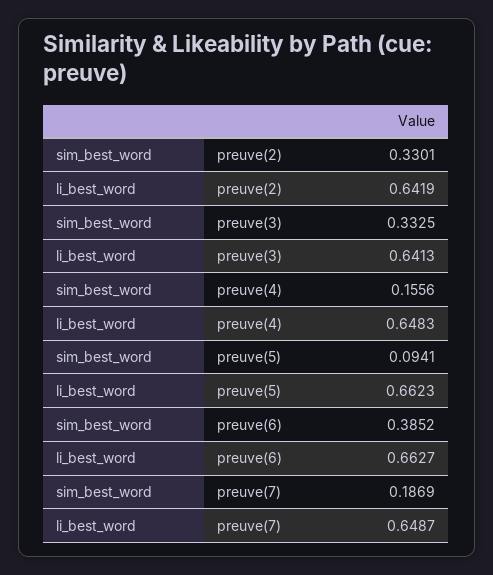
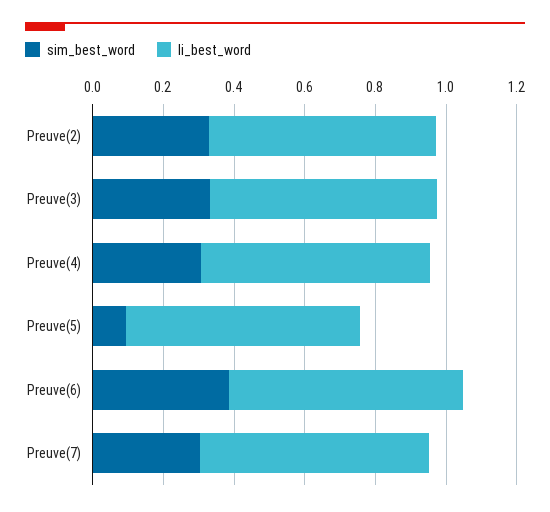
  {
    "sim_best_word": {
      "preuve(2)": 0.3301,
      "preuve(3)": 0.3325,
-     "preuve(4)": 0.1556,
+     "preuve(4)": 0.3,
      "preuve(5)": 0.0941,
      "preuve(6)": 0.3852,
-     "preuve(7)": 0.1869
+     "preuve(7)": 0.3
    },
    "li_best_word": {
      "preuve(2)": 0.6419,
      "preuve(3)": 0.6413,
      "preuve(4)": 0.6483,
      "preuve(5)": 0.6623,
      "preuve(6)": 0.6627,
      "preuve(7)": 0.6487
    }
  }

